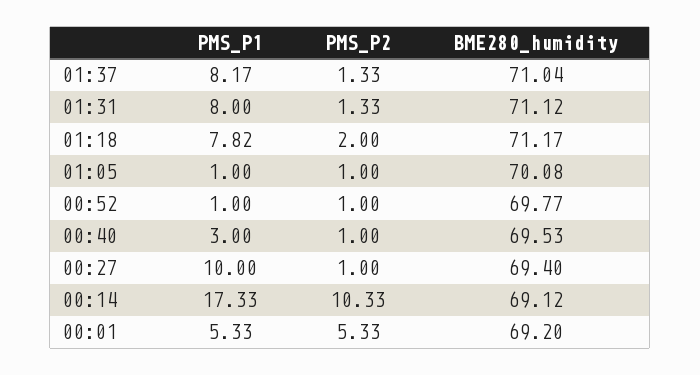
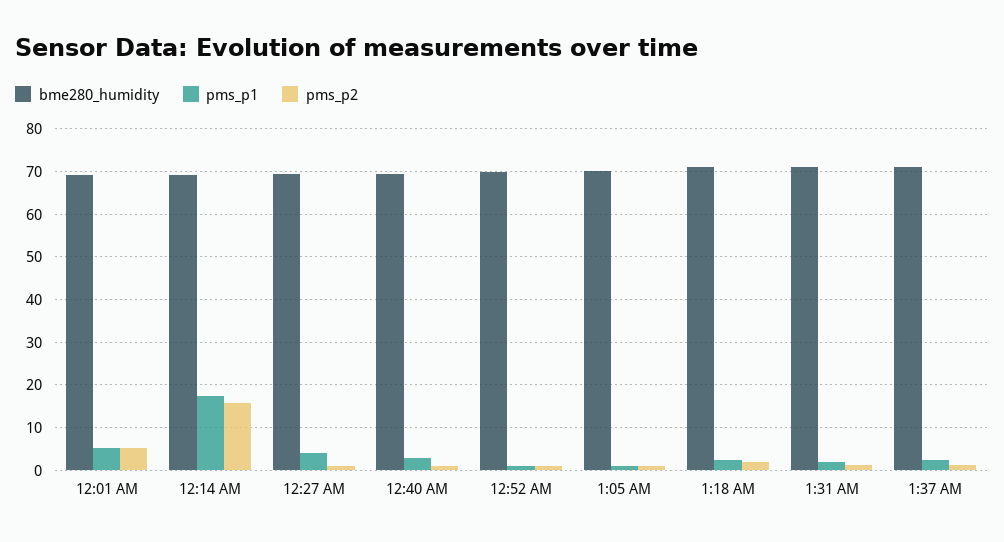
  {
    "PMS_P1": {
-     "01:37": 8.17,
+     "01:37": 2,
-     "01:31": 8,
+     "01:31": 2,
-     "01:18": 7.82,
+     "01:18": 2,
      "01:05": 1,
      "00:52": 1,
      "00:40": 3,
-     "00:27": 10,
+     "00:27": 4,
      "00:14": 17.33,
      "00:01": 5.33
    },
    "PMS_P2": {
      "01:37": 1.33,
      "01:31": 1.33,
      "01:18": 2,
      "01:05": 1,
      "00:52": 1,
      "00:40": 1,
      "00:27": 1,
-     "00:14": 10.33,
+     "00:14": 16,
      "00:01": 5.33
    },
    "BME280_humidity": {
      "01:37": 71.04,
      "01:31": 71.12,
      "01:18": 71.17,
      "01:05": 70.08,
      "00:52": 69.77,
      "00:40": 69.53,
      "00:27": 69.4,
      "00:14": 69.12,
      "00:01": 69.2
    }
  }

